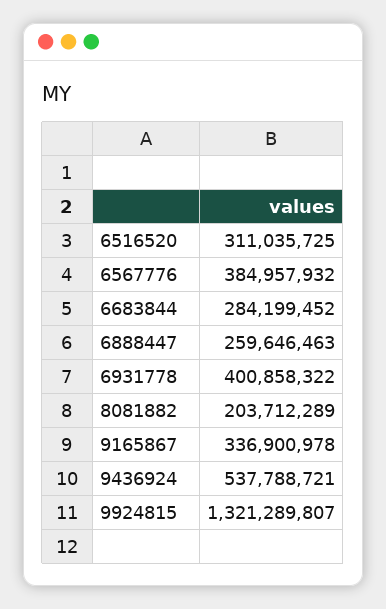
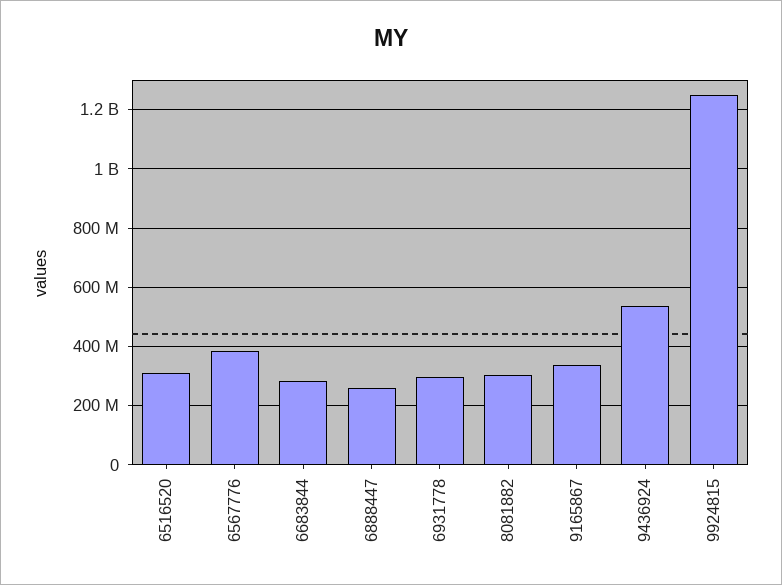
  {
    "6516520": 311035725,
    "6567776": 384957932,
    "6683844": 284199452,
    "6888447": 259646463,
-   "6931778": 400858322,
+   "6931778": 300000000,
-   "8081882": 203712289,
+   "8081882": 300000000,
    "9165867": 336900978,
    "9436924": 537788721,
-   "9924815": 1321289807
+   "9924815": 1250000000
  }

